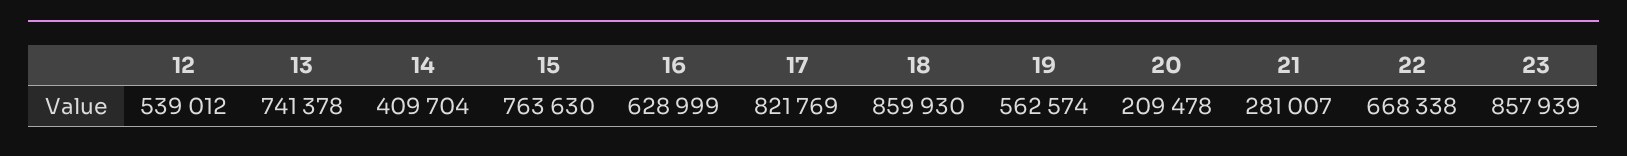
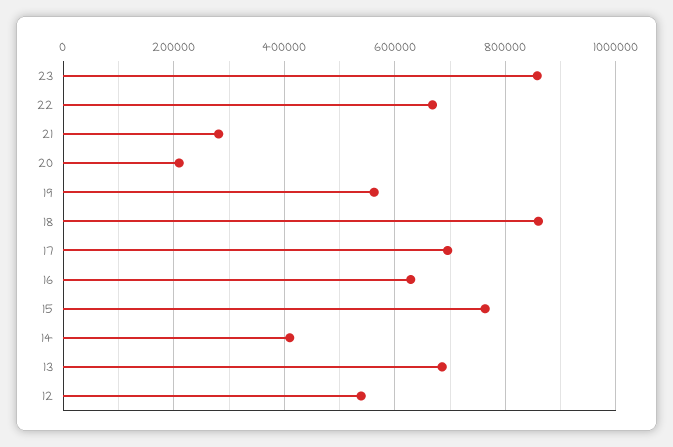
  {
    "12": 539012,
-   "13": 741378,
+   "13": 680000,
    "14": 409704,
    "15": 763630,
    "16": 628999,
-   "17": 821769,
+   "17": 700000,
    "18": 859930,
    "19": 562574,
    "20": 209478,
    "21": 281007,
    "22": 668338,
    "23": 857939
  }

